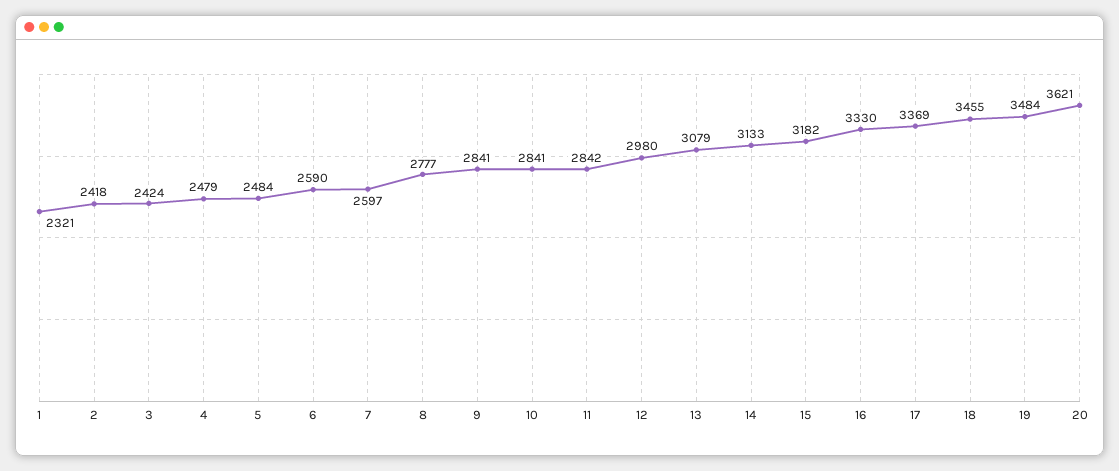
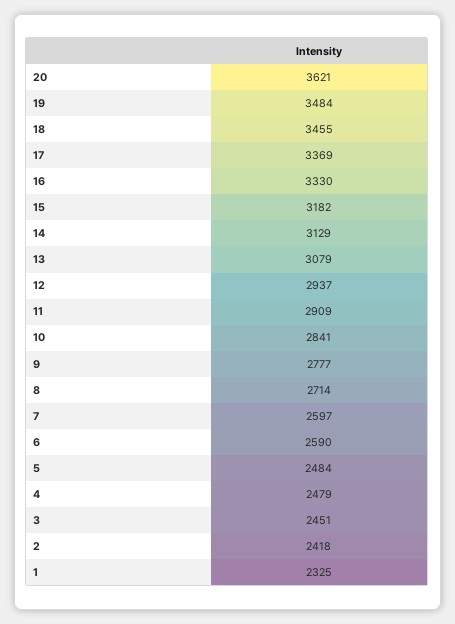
  {
-   "1": 2321,
+   "1": 2325,
    "2": 2418,
-   "3": 2424,
+   "3": 2451,
    "4": 2479,
    "5": 2484,
    "6": 2590,
    "7": 2597,
-   "8": 2777,
+   "8": 2714,
-   "9": 2841,
+   "9": 2777,
    "10": 2841,
-   "11": 2842,
+   "11": 2909,
-   "12": 2980,
+   "12": 2937,
    "13": 3079,
-   "14": 3133,
+   "14": 3129,
    "15": 3182,
    "16": 3330,
    "17": 3369,
    "18": 3455,
    "19": 3484,
    "20": 3621
  }

